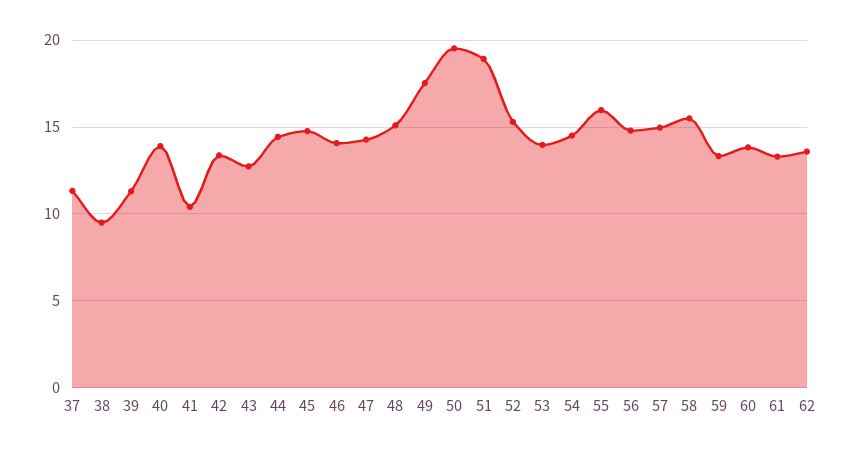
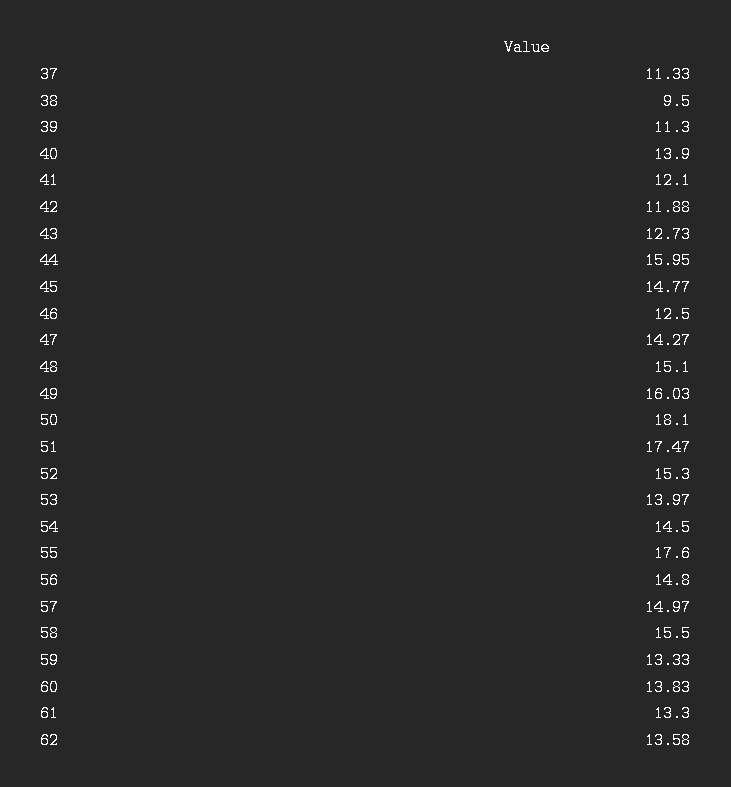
  {
    "37": 11.33,
    "38": 9.5,
    "39": 11.3,
    "40": 13.9,
-   "41": 10.5,
+   "41": 12.1,
-   "42": 13.5,
+   "42": 11.88,
    "43": 12.73,
-   "44": 14.5,
+   "44": 15.95,
    "45": 14.77,
-   "46": 14,
+   "46": 12.5,
    "47": 14.27,
    "48": 15.1,
-   "49": 17.5,
+   "49": 16.03,
-   "50": 19.5,
+   "50": 18.1,
-   "51": 19,
+   "51": 17.47,
    "52": 15.3,
    "53": 13.97,
    "54": 14.5,
-   "55": 16,
+   "55": 17.6,
    "56": 14.8,
    "57": 14.97,
    "58": 15.5,
    "59": 13.33,
    "60": 13.83,
    "61": 13.3,
    "62": 13.58
  }

